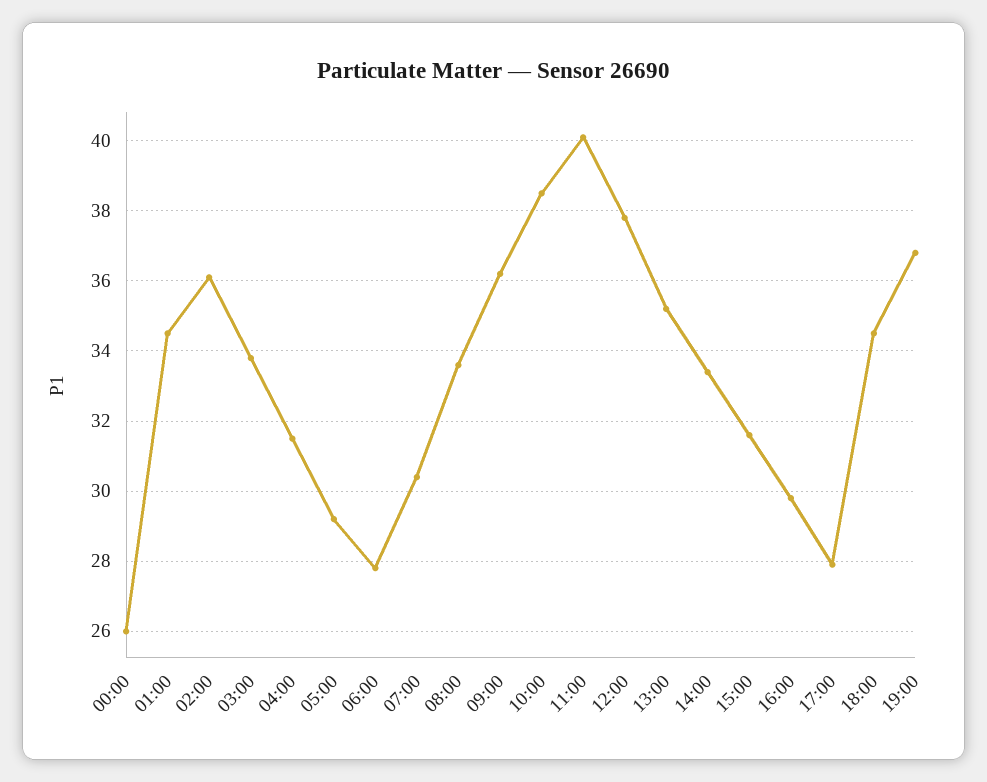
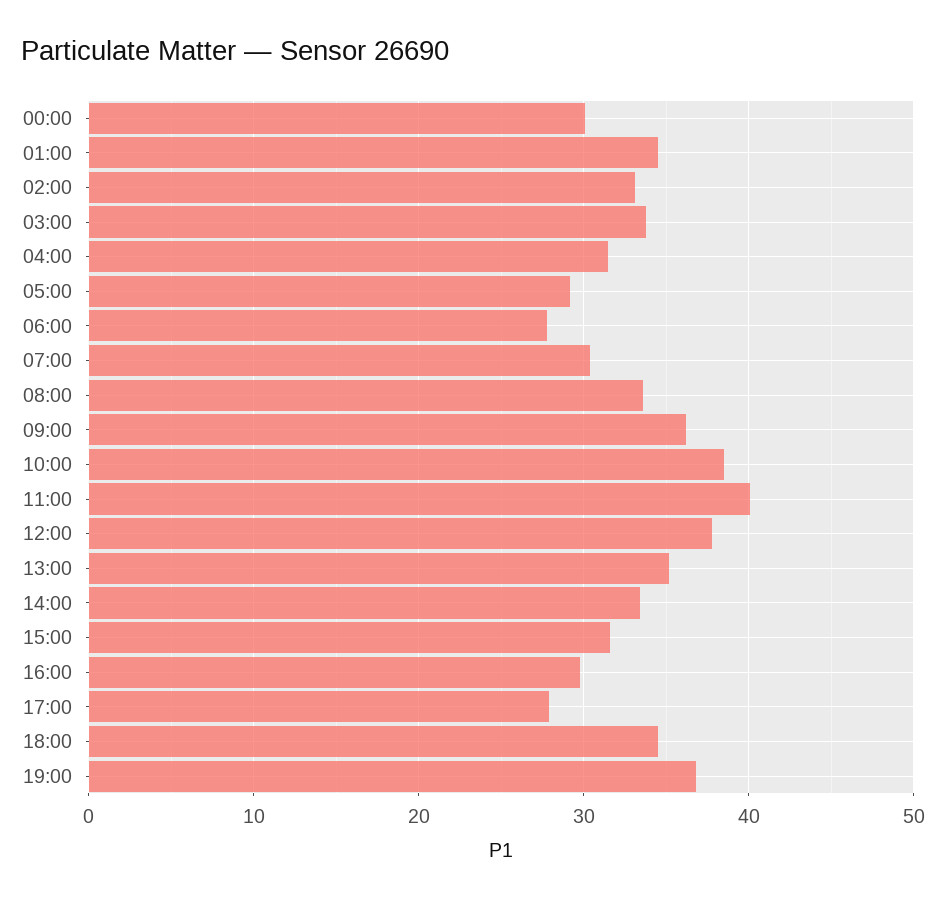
  {
-   "00:00": 26,
+   "00:00": 30,
    "01:00": 34.5,
-   "02:00": 36,
+   "02:00": 33,
    "03:00": 34,
    "04:00": 31.5,
    "05:00": 29,
    "06:00": 28,
    "07:00": 30.5,
    "08:00": 33.5,
    "09:00": 36,
    "10:00": 38.5,
    "11:00": 40,
    "12:00": 38,
    "13:00": 35,
    "14:00": 33.5,
    "15:00": 31.5,
    "16:00": 30,
    "17:00": 28,
    "18:00": 34.5,
    "19:00": 37
  }

